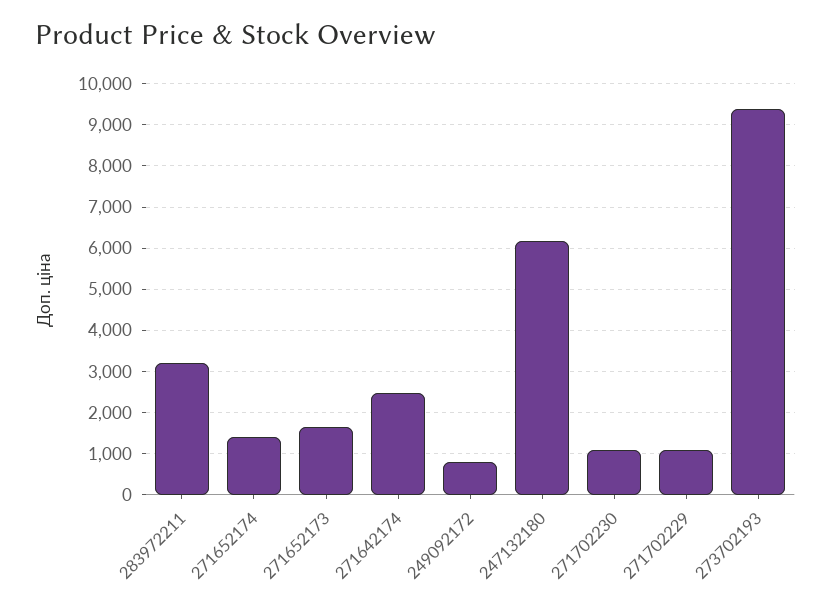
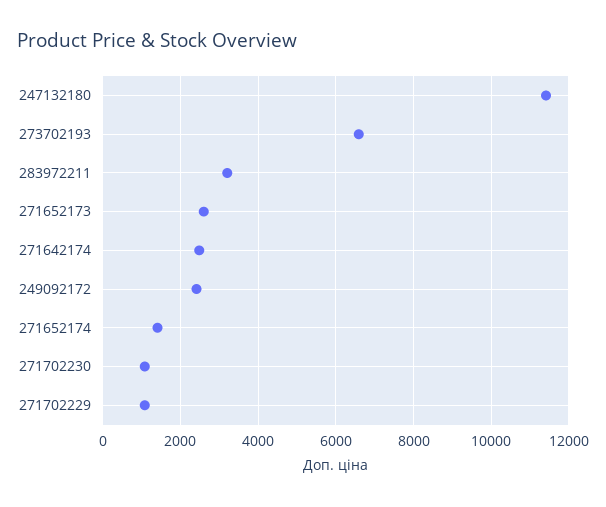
  {
    "283972211": 3200,
    "271652174": 1400,
-   "271652173": 1600,
+   "271652173": 2600,
    "271642174": 2400,
-   "249092172": 800,
+   "249092172": 2400,
-   "247132180": 6200,
+   "247132180": 11400,
    "271702230": 1000,
    "271702229": 1000,
-   "273702193": 9400
+   "273702193": 6600
  }

